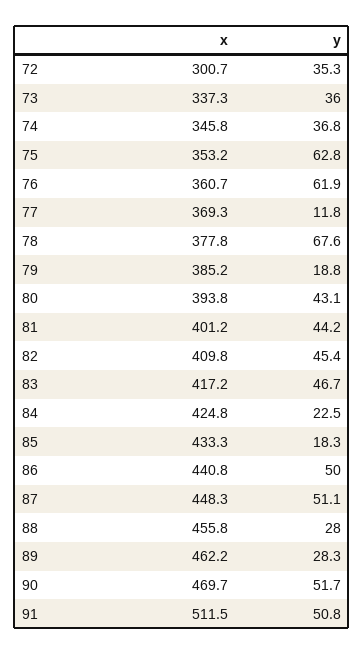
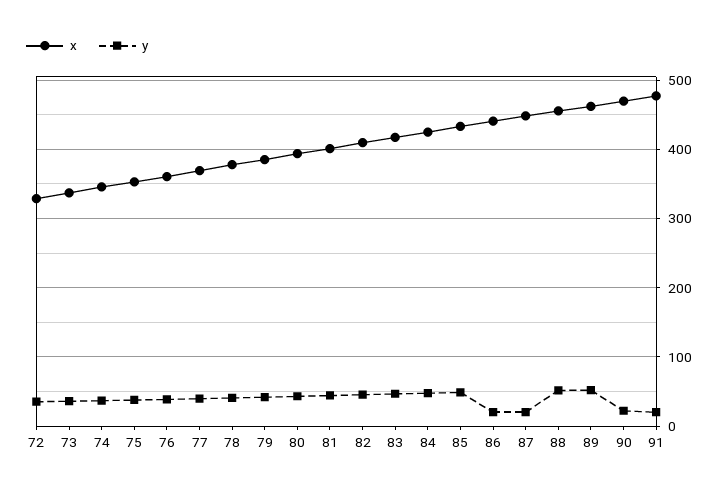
  {
    "x": {
-     "72": 300.7,
+     "72": 330,
      "73": 337.3,
      "74": 345.8,
      "75": 353.2,
      "76": 360.7,
      "77": 369.3,
      "78": 377.8,
      "79": 385.2,
      "80": 393.8,
      "81": 401.2,
      "82": 409.8,
      "83": 417.2,
      "84": 424.8,
      "85": 433.3,
      "86": 440.8,
      "87": 448.3,
      "88": 455.8,
      "89": 462.2,
      "90": 469.7,
-     "91": 511.5
+     "91": 480
    },
    "y": {
      "72": 35.3,
      "73": 36,
      "74": 36.8,
-     "75": 62.8,
+     "75": 40,
-     "76": 61.9,
+     "76": 40,
-     "77": 11.8,
+     "77": 40,
-     "78": 67.6,
+     "78": 40,
-     "79": 18.8,
+     "79": 40,
      "80": 43.1,
      "81": 44.2,
      "82": 45.4,
      "83": 46.7,
-     "84": 22.5,
+     "84": 50,
-     "85": 18.3,
+     "85": 50,
-     "86": 50,
+     "86": 20,
-     "87": 51.1,
+     "87": 20,
-     "88": 28,
+     "88": 50,
-     "89": 28.3,
+     "89": 50,
-     "90": 51.7,
+     "90": 20,
-     "91": 50.8
+     "91": 20
    }
  }

